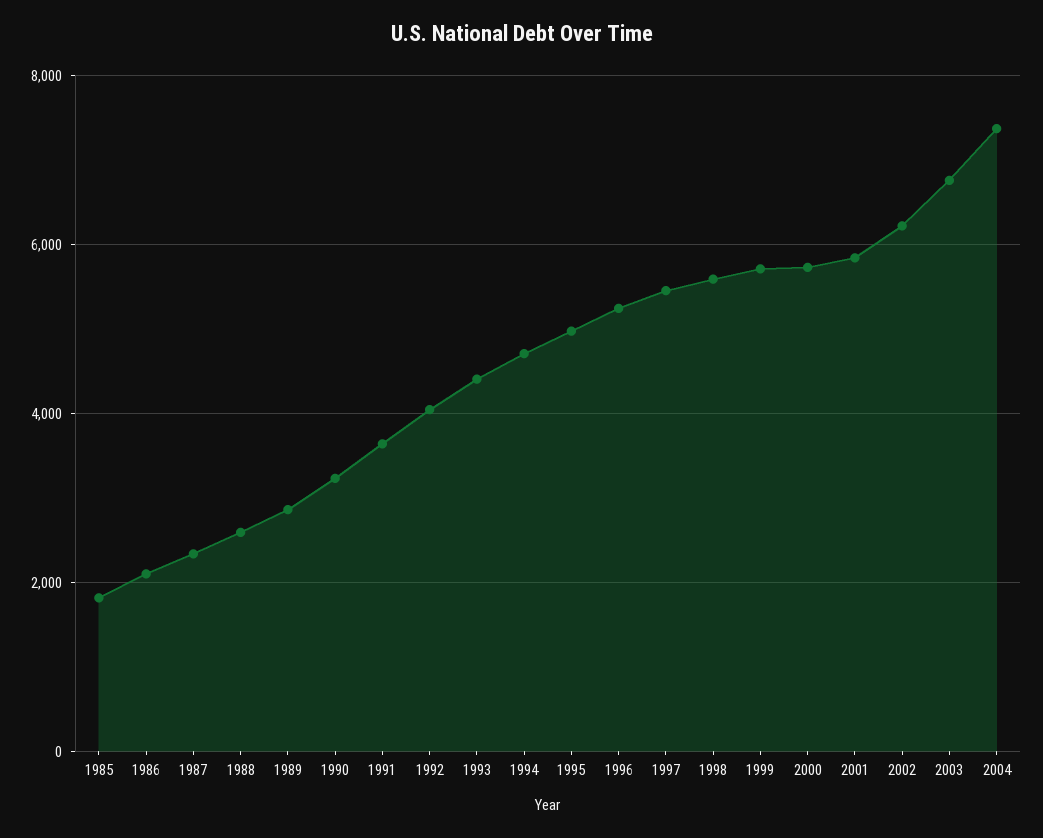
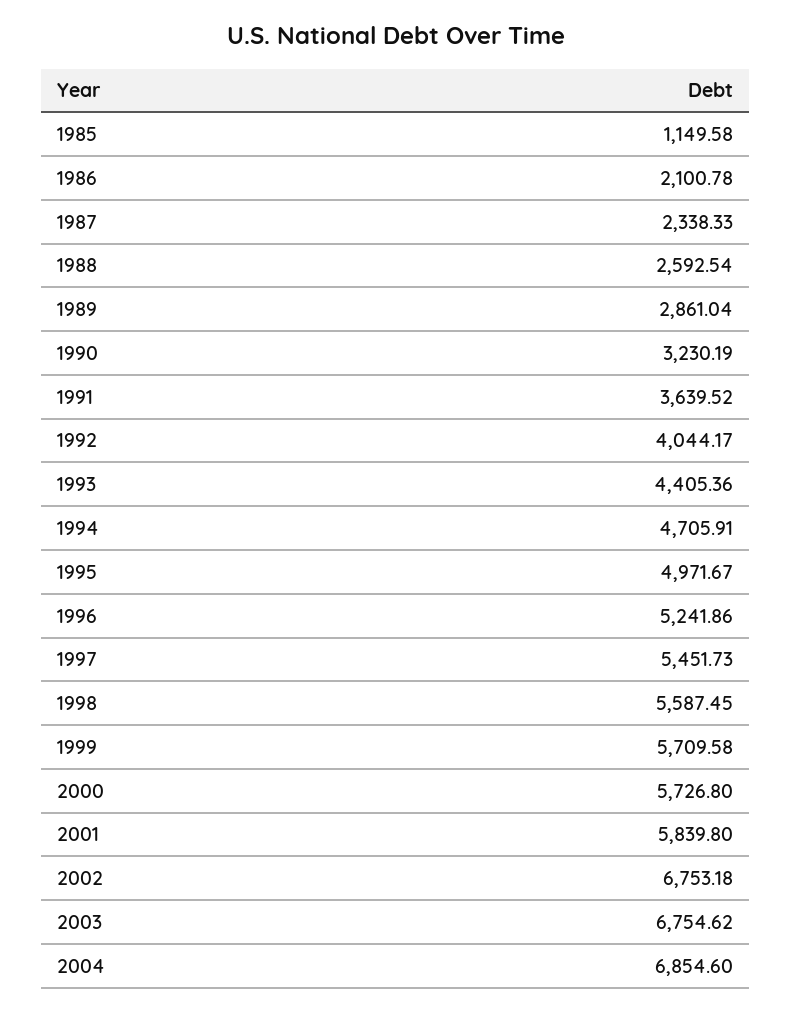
  {
-   "1985": 1800,
+   "1985": 1149.58,
    "1986": 2100.78,
    "1987": 2338.33,
    "1988": 2592.54,
    "1989": 2861.04,
    "1990": 3230.19,
    "1991": 3639.52,
    "1992": 4044.17,
    "1993": 4405.36,
    "1994": 4705.91,
    "1995": 4971.67,
    "1996": 5241.86,
    "1997": 5451.73,
    "1998": 5587.45,
    "1999": 5709.58,
    "2000": 5726.8,
    "2001": 5839.8,
-   "2002": 6200,
+   "2002": 6753.18,
    "2003": 6754.62,
-   "2004": 7400
+   "2004": 6854.6
  }

